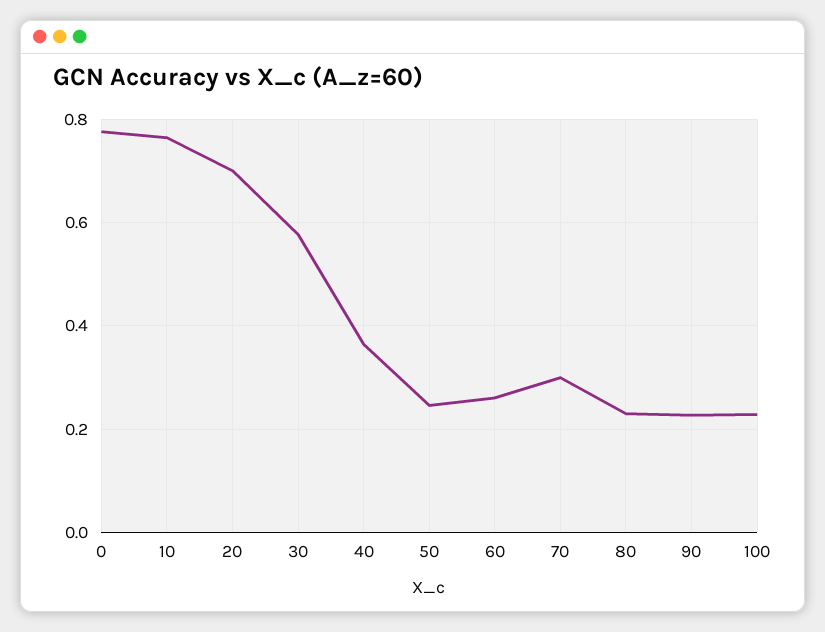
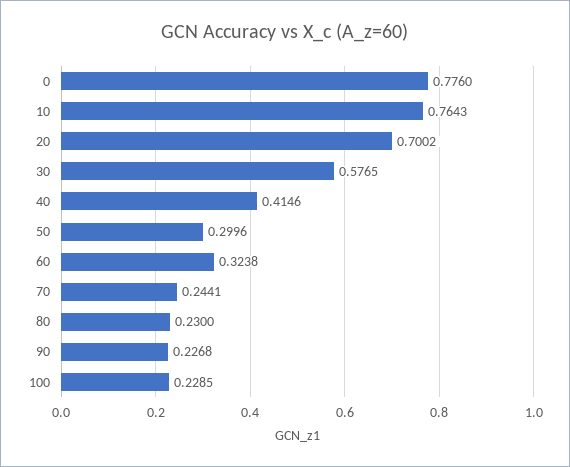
  {
    "0": 0.776,
    "10": 0.7643,
    "20": 0.7002,
    "30": 0.5765,
-   "40": 0.36,
+   "40": 0.4146,
-   "50": 0.24,
+   "50": 0.2996,
-   "60": 0.26,
+   "60": 0.3238,
-   "70": 0.3,
+   "70": 0.2441,
    "80": 0.23,
    "90": 0.2268,
    "100": 0.2285
  }

